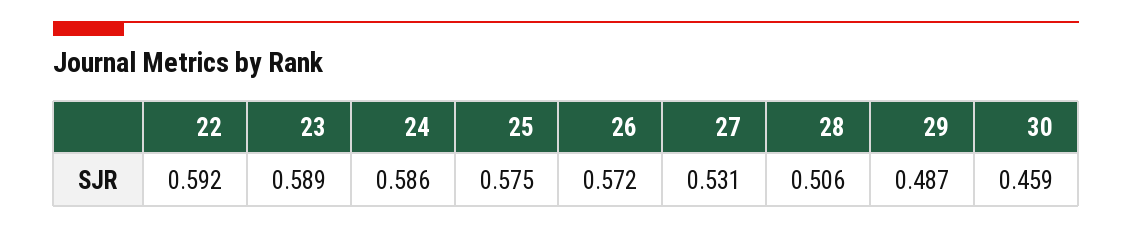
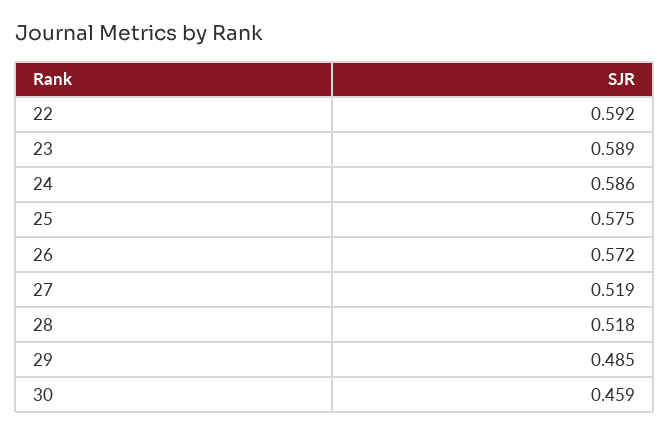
  {
    "22": 0.592,
    "23": 0.589,
    "24": 0.586,
    "25": 0.575,
    "26": 0.572,
-   "27": 0.531,
+   "27": 0.519,
-   "28": 0.506,
+   "28": 0.518,
-   "29": 0.487,
+   "29": 0.485,
    "30": 0.459
  }

